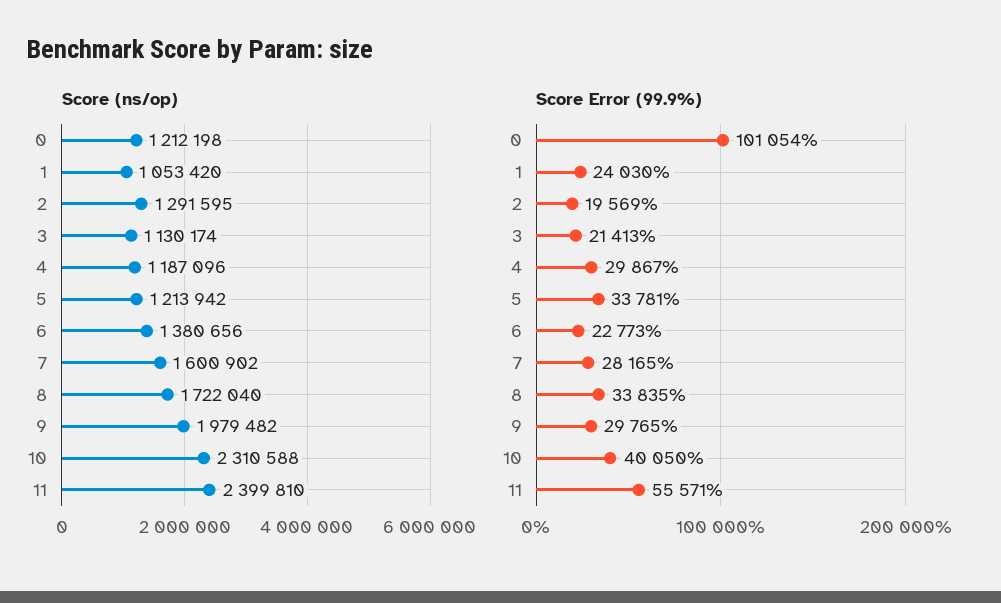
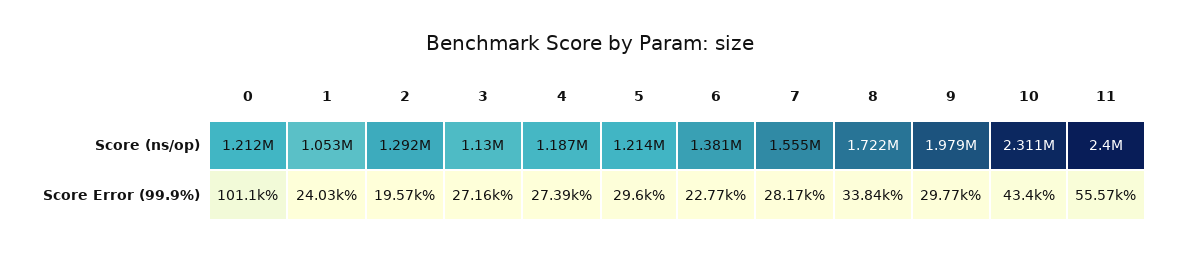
  {
    "Score (ns/op)": {
      "0": 1212198,
      "1": 1053420,
      "2": 1291595,
      "3": 1130174,
      "4": 1187096,
      "5": 1213942,
      "6": 1380656,
-     "7": 1600902,
+     "7": 1555000,
      "8": 1722040,
      "9": 1979482,
      "10": 2310588,
      "11": 2399810
    },
    "Score Error (99.9%)": {
      "0": 101054,
      "1": 24030,
      "2": 19569,
-     "3": 21413,
+     "3": 27160,
-     "4": 29867,
+     "4": 27390,
-     "5": 33781,
+     "5": 29600,
      "6": 22773,
      "7": 28165,
      "8": 33835,
      "9": 29765,
-     "10": 40050,
+     "10": 43400,
      "11": 55571
    }
  }

